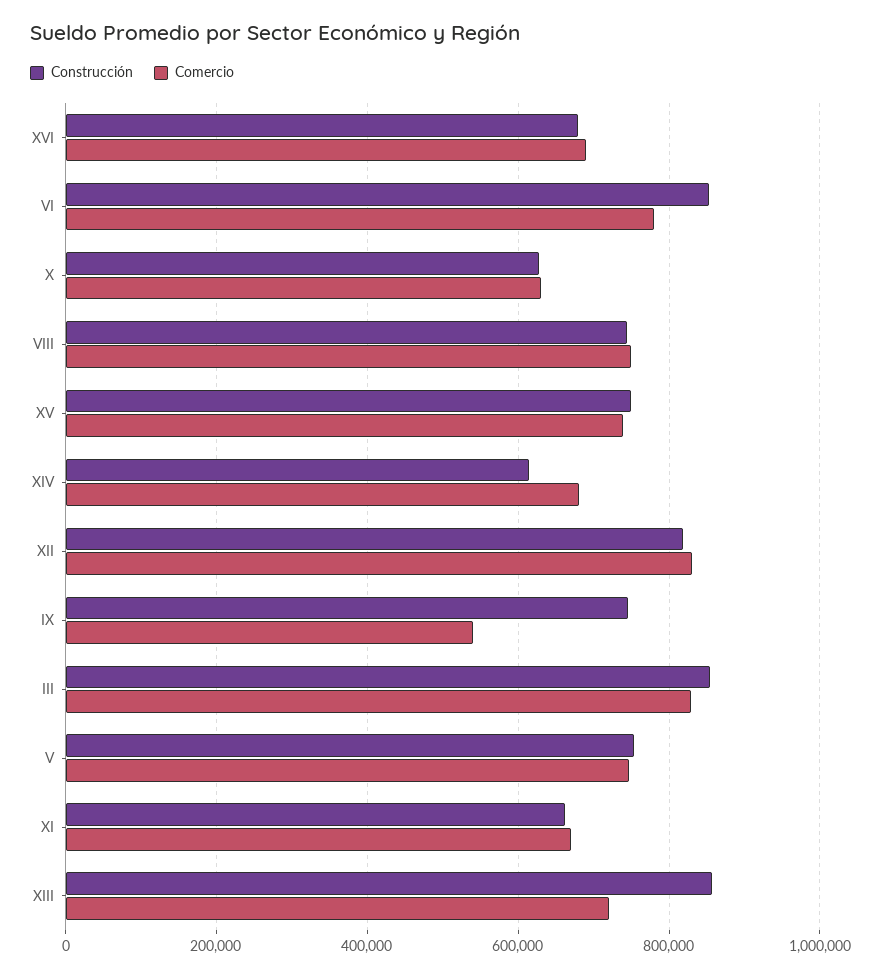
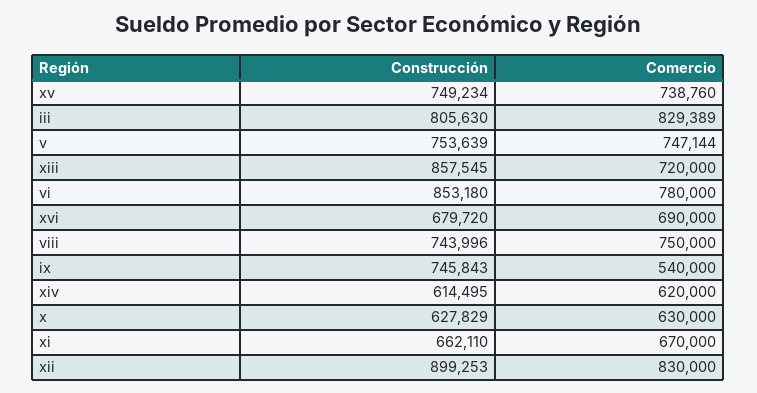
  {
    "Construcción": {
      "XVI": 679720,
      "VI": 853180,
      "X": 627829,
      "VIII": 743996,
      "XV": 749234,
      "XIV": 614495,
-     "XII": 820000,
+     "XII": 899253,
      "IX": 745843,
-     "III": 860000,
+     "III": 805630,
      "V": 753639,
      "XI": 662110,
      "XIII": 857545
    },
    "Comercio": {
      "XVI": 690000,
      "VI": 780000,
      "X": 630000,
      "VIII": 750000,
      "XV": 738760,
-     "XIV": 680000,
+     "XIV": 620000,
      "XII": 830000,
      "IX": 540000,
      "III": 829389,
      "V": 747144,
      "XI": 670000,
      "XIII": 720000
    }
  }

